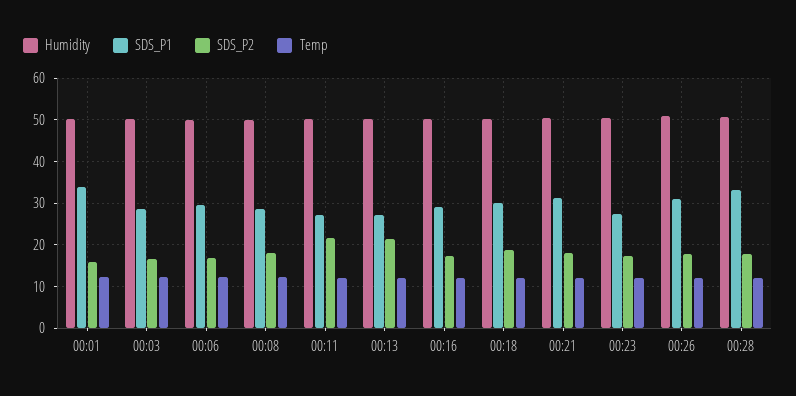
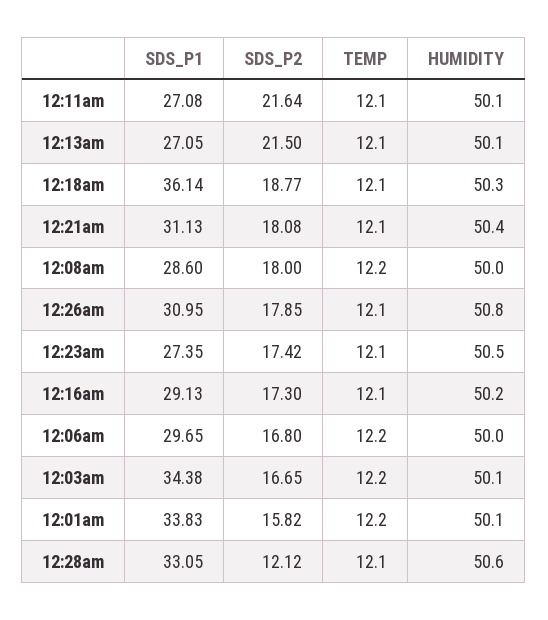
  {
    "Humidity": {
      "00:01": 50.1,
      "00:03": 50.1,
      "00:06": 50,
      "00:08": 50,
      "00:11": 50.1,
      "00:13": 50.1,
      "00:16": 50.2,
      "00:18": 50.3,
      "00:21": 50.4,
      "00:23": 50.5,
      "00:26": 50.8,
      "00:28": 50.6
    },
    "SDS_P1": {
      "00:01": 33.83,
-     "00:03": 28,
+     "00:03": 34.38,
      "00:06": 29.65,
      "00:08": 28.6,
      "00:11": 27.08,
      "00:13": 27.05,
      "00:16": 29.13,
-     "00:18": 30,
+     "00:18": 36.14,
      "00:21": 31.13,
      "00:23": 27.35,
      "00:26": 30.95,
      "00:28": 33.05
    },
    "SDS_P2": {
      "00:01": 15.82,
      "00:03": 16.65,
      "00:06": 16.8,
      "00:08": 18,
      "00:11": 21.64,
      "00:13": 21.5,
      "00:16": 17.3,
      "00:18": 18.77,
      "00:21": 18.08,
      "00:23": 17.42,
      "00:26": 17.85,
-     "00:28": 18
+     "00:28": 12.12
    },
    "Temp": {
      "00:01": 12.2,
      "00:03": 12.2,
      "00:06": 12.2,
      "00:08": 12.2,
      "00:11": 12.1,
      "00:13": 12.1,
      "00:16": 12.1,
      "00:18": 12.1,
      "00:21": 12.1,
      "00:23": 12.1,
      "00:26": 12.1,
      "00:28": 12.1
    }
  }

